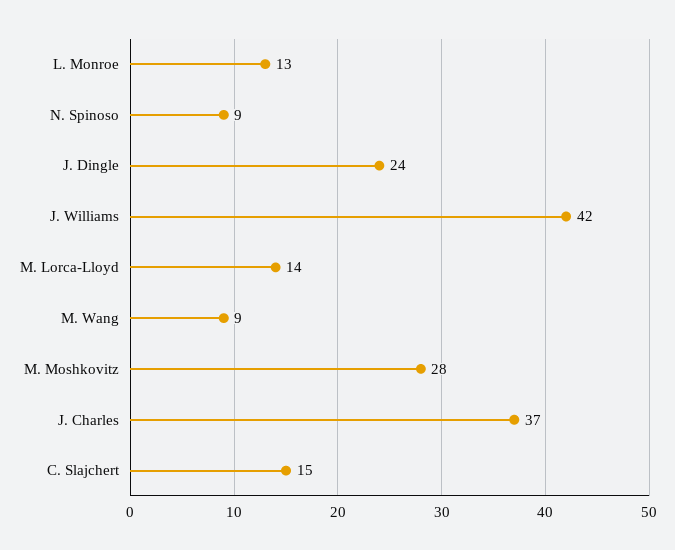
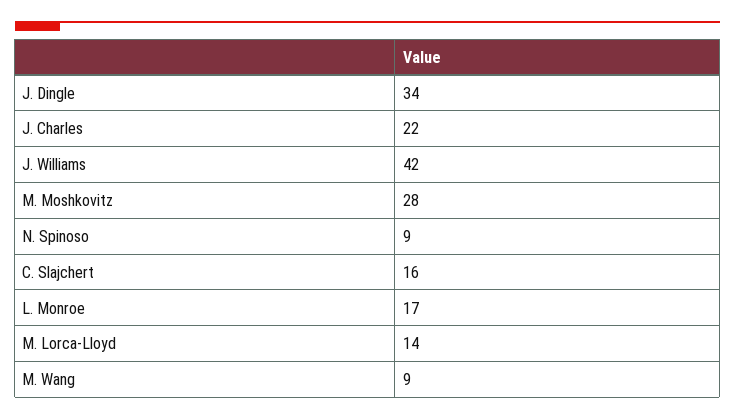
  {
-   "L. Monroe": 13,
+   "L. Monroe": 17,
    "N. Spinoso": 9,
-   "J. Dingle": 24,
+   "J. Dingle": 34,
    "J. Williams": 42,
    "M. Lorca-Lloyd": 14,
    "M. Wang": 9,
    "M. Moshkovitz": 28,
-   "J. Charles": 37,
+   "J. Charles": 22,
-   "C. Slajchert": 15
+   "C. Slajchert": 16
  }

